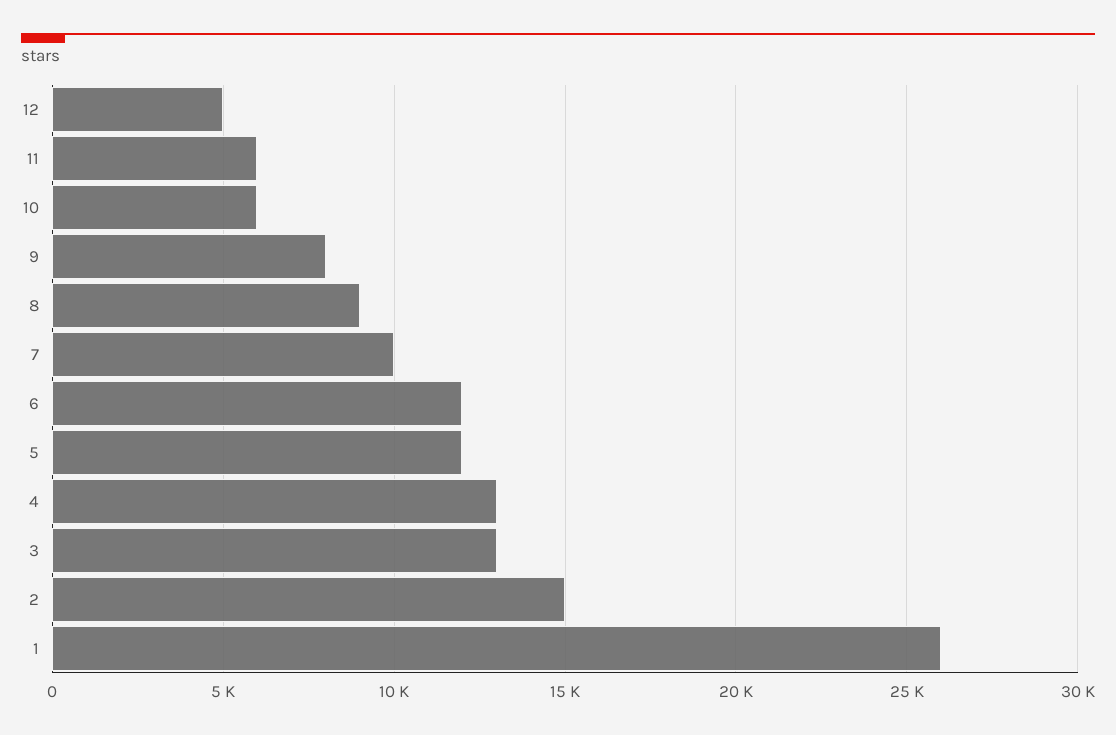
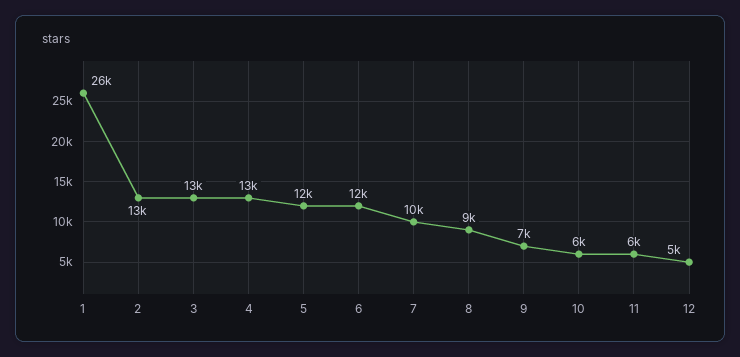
  {
    "12": 5000,
    "11": 6000,
    "10": 6000,
-   "9": 8000,
+   "9": 7000,
    "8": 9000,
    "7": 10000,
    "6": 12000,
    "5": 12000,
    "4": 13000,
    "3": 13000,
-   "2": 15000,
+   "2": 13000,
    "1": 26000
  }

